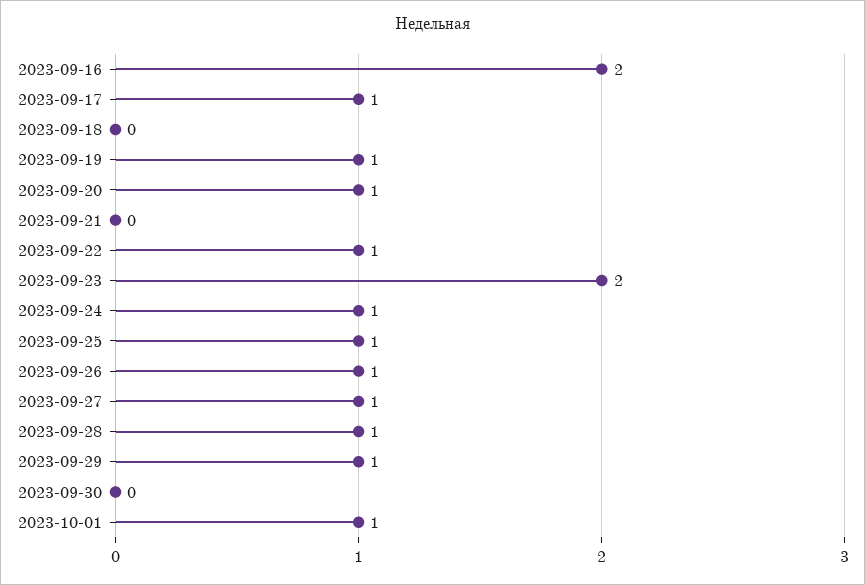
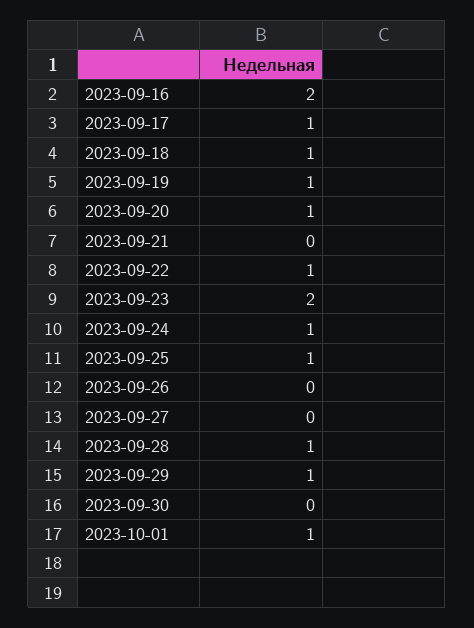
  {
    "2023-09-16": 2,
    "2023-09-17": 1,
-   "2023-09-18": 0,
+   "2023-09-18": 1,
    "2023-09-19": 1,
    "2023-09-20": 1,
    "2023-09-21": 0,
    "2023-09-22": 1,
    "2023-09-23": 2,
    "2023-09-24": 1,
    "2023-09-25": 1,
-   "2023-09-26": 1,
+   "2023-09-26": 0,
-   "2023-09-27": 1,
+   "2023-09-27": 0,
    "2023-09-28": 1,
    "2023-09-29": 1,
    "2023-09-30": 0,
    "2023-10-01": 1
  }

